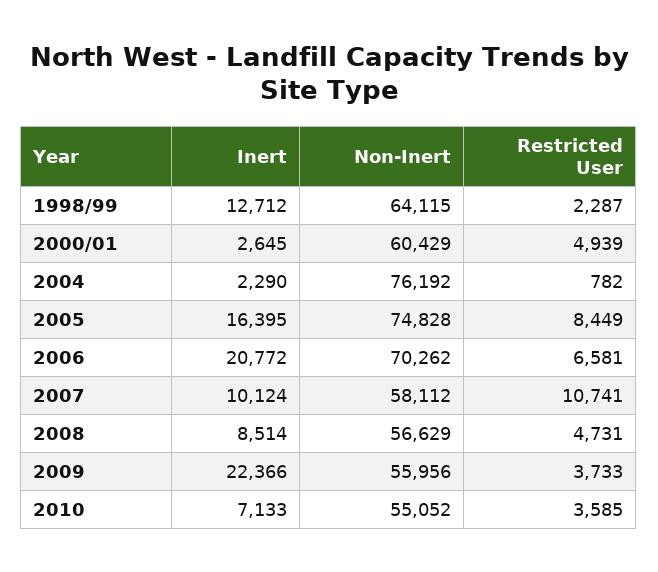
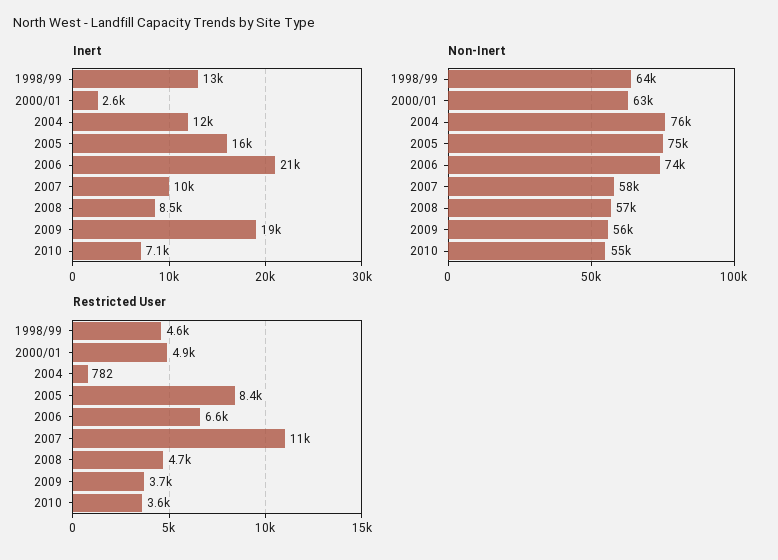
  {
    "Inert": {
      "1998/99": 12712,
      "2000/01": 2645,
-     "2004": 2290,
+     "2004": 12000,
      "2005": 16395,
      "2006": 20772,
      "2007": 10124,
      "2008": 8514,
-     "2009": 22366,
+     "2009": 19000,
      "2010": 7133
    },
    "Non-Inert": {
      "1998/99": 64115,
-     "2000/01": 60429,
+     "2000/01": 63000,
      "2004": 76192,
      "2005": 74828,
-     "2006": 70262,
+     "2006": 74000,
      "2007": 58112,
      "2008": 56629,
      "2009": 55956,
      "2010": 55052
    },
    "Restricted User": {
-     "1998/99": 2287,
+     "1998/99": 4600,
      "2000/01": 4939,
      "2004": 782,
      "2005": 8449,
      "2006": 6581,
      "2007": 10741,
      "2008": 4731,
      "2009": 3733,
      "2010": 3585
    }
  }

